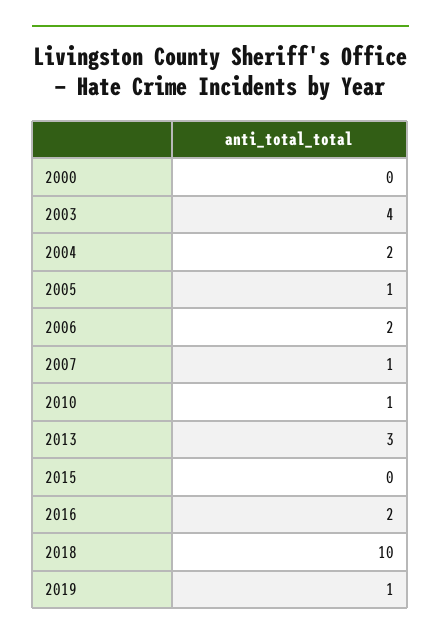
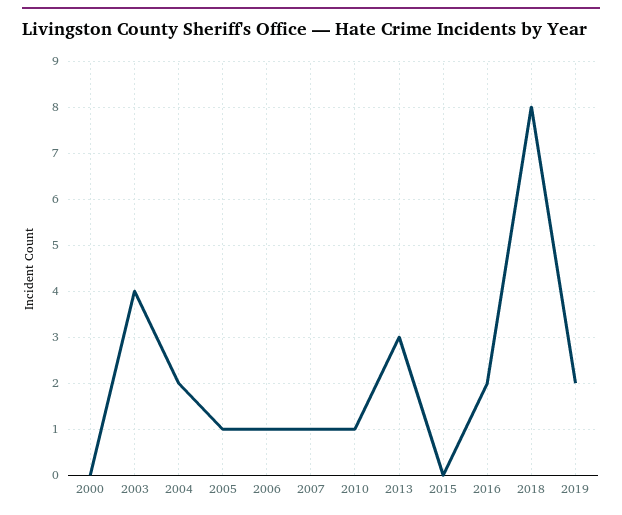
  {
    "2000": 0,
    "2003": 4,
    "2004": 2,
    "2005": 1,
-   "2006": 2,
+   "2006": 1,
    "2007": 1,
    "2010": 1,
    "2013": 3,
    "2015": 0,
    "2016": 2,
-   "2018": 10,
+   "2018": 8,
-   "2019": 1
+   "2019": 2
  }

